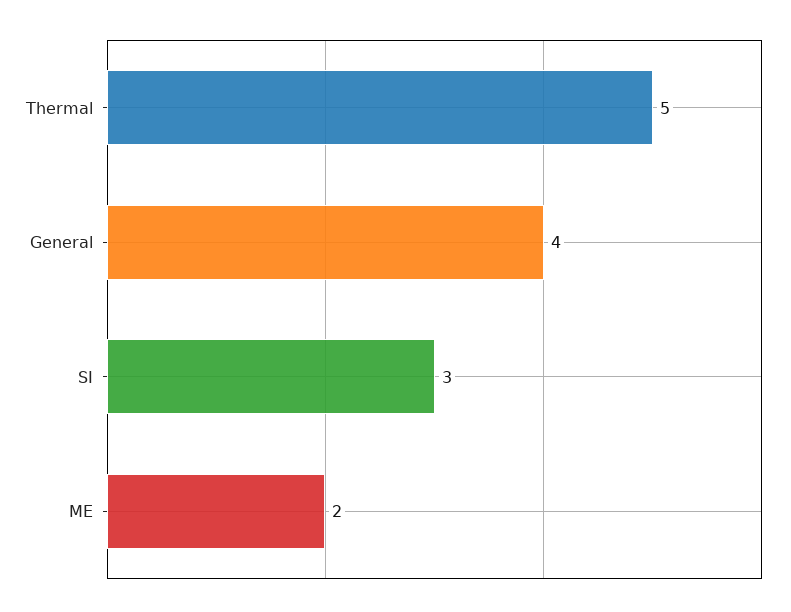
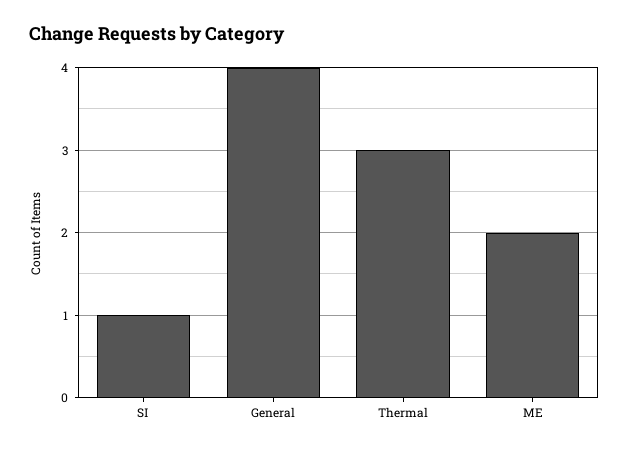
  {
-   "Thermal": 5,
+   "Thermal": 3,
    "General": 4,
-   "SI": 3,
+   "SI": 1,
    "ME": 2
  }

